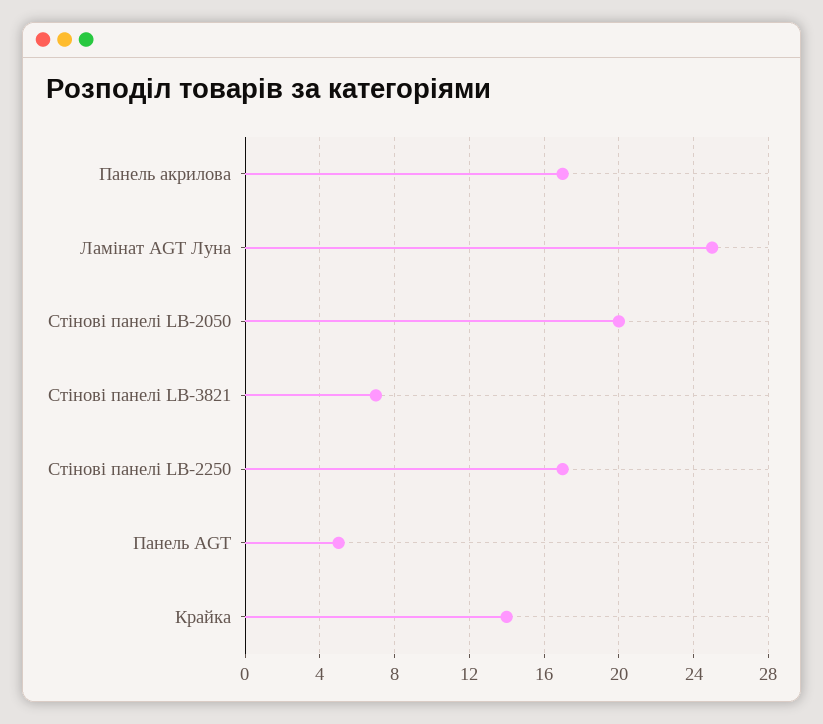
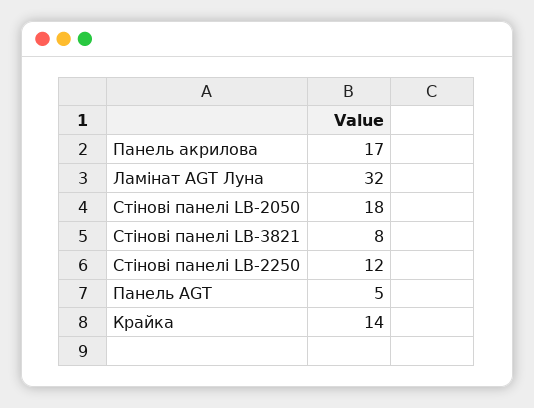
  {
    "Панель акрилова": 17,
-   "Ламінат AGT Луна": 25,
+   "Ламінат AGT Луна": 32,
-   "Стінові панелі LB-2050": 20,
+   "Стінові панелі LB-2050": 18,
-   "Стінові панелі LB-3821": 7,
+   "Стінові панелі LB-3821": 8,
-   "Стінові панелі LB-2250": 17,
+   "Стінові панелі LB-2250": 12,
    "Панель AGT": 5,
    "Крайка": 14
  }

